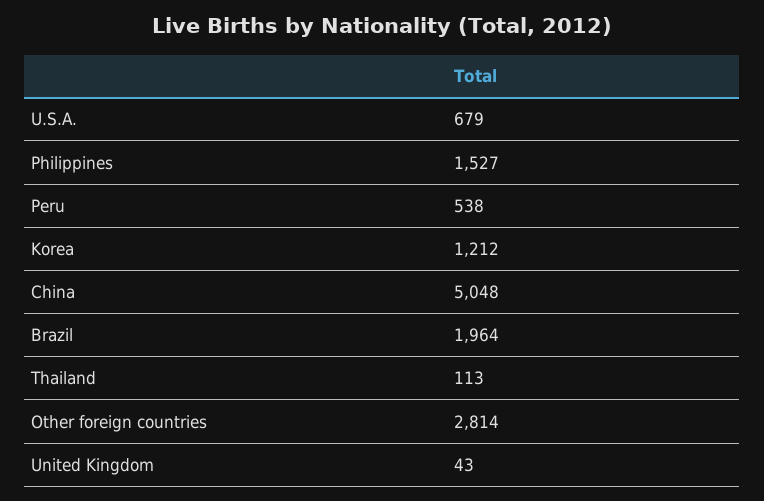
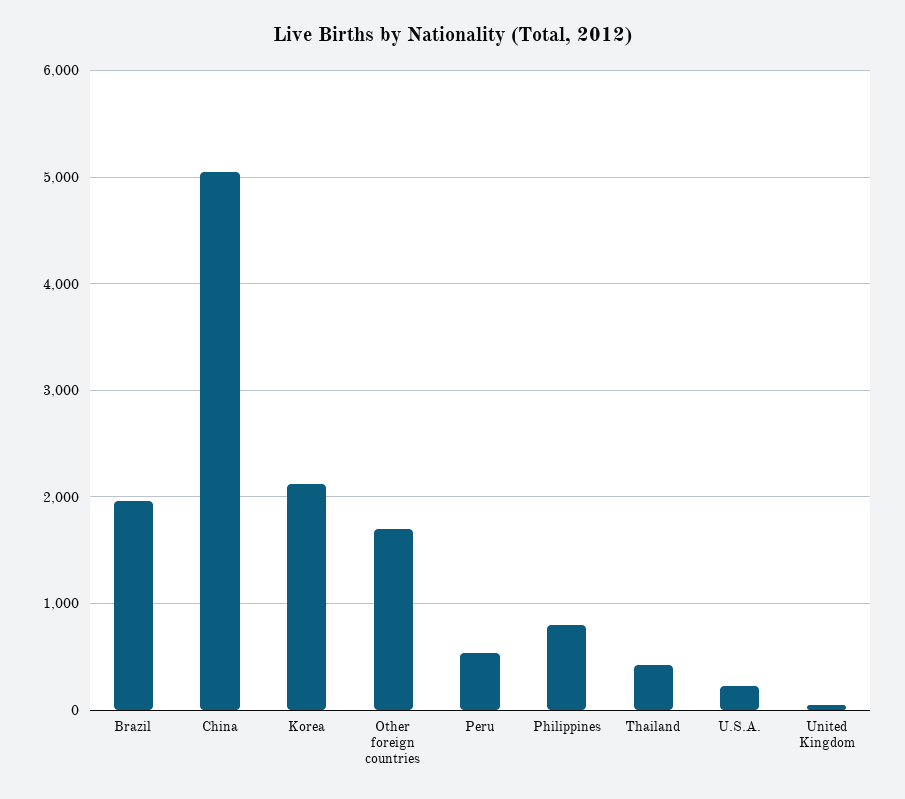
  {
-   "U.S.A.": 679,
+   "U.S.A.": 200,
-   "Philippines": 1527,
+   "Philippines": 800,
    "Peru": 538,
-   "Korea": 1212,
+   "Korea": 2100,
    "China": 5048,
    "Brazil": 1964,
-   "Thailand": 113,
+   "Thailand": 400,
-   "Other foreign countries": 2814,
+   "Other foreign countries": 1700,
    "United Kingdom": 43
  }

